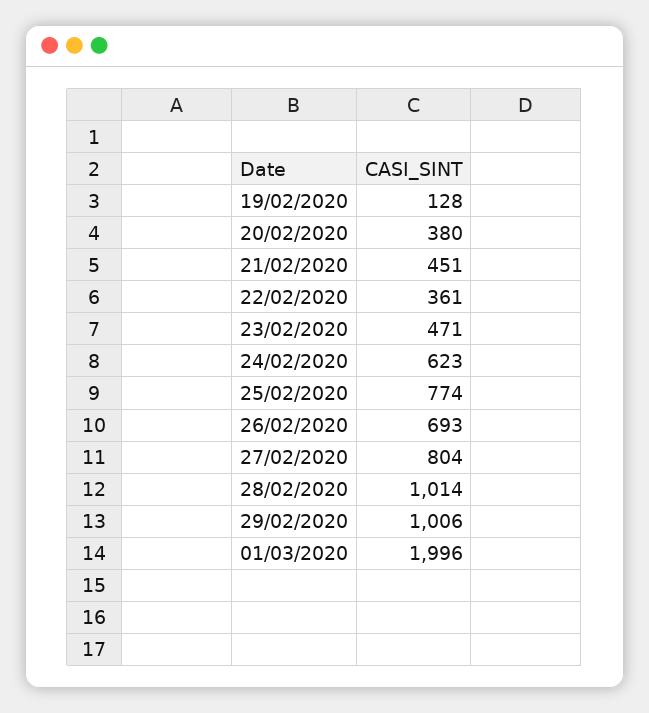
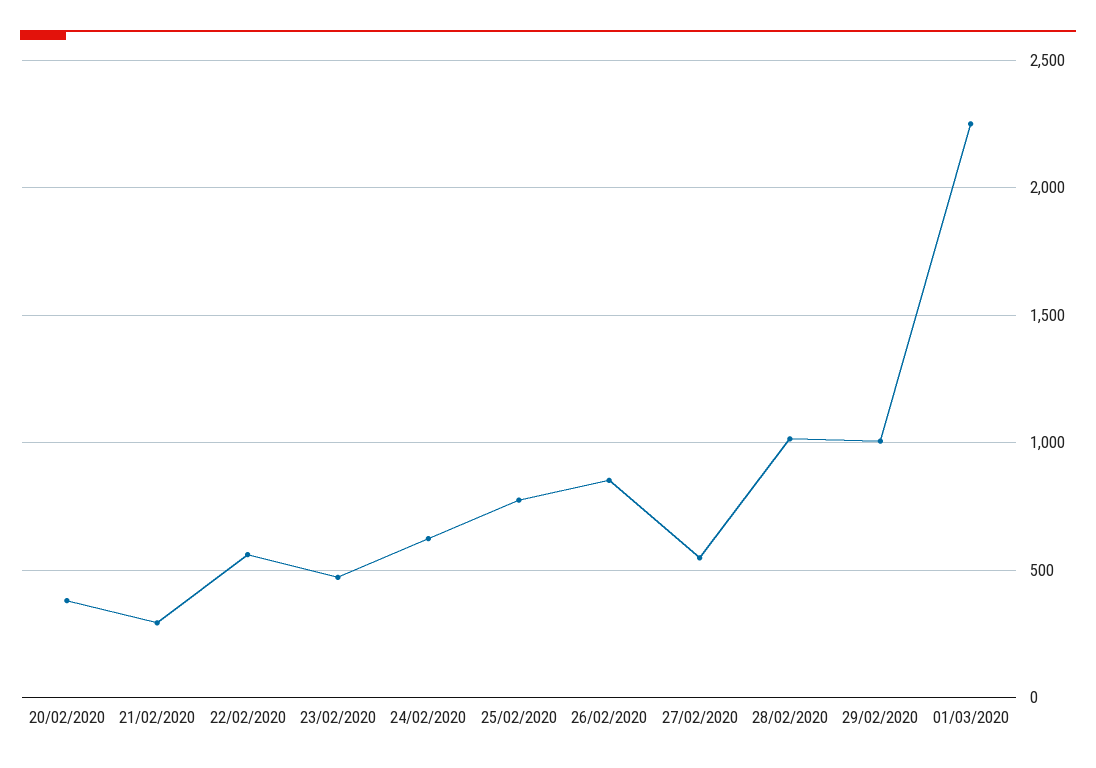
  {
-   "19/02/2020": 128,
    "20/02/2020": 380,
-   "21/02/2020": 451,
+   "21/02/2020": 300,
-   "22/02/2020": 361,
+   "22/02/2020": 550,
    "23/02/2020": 471,
    "24/02/2020": 623,
    "25/02/2020": 774,
-   "26/02/2020": 693,
+   "26/02/2020": 850,
-   "27/02/2020": 804,
+   "27/02/2020": 550,
    "28/02/2020": 1014,
    "29/02/2020": 1006,
-   "01/03/2020": 1996
+   "01/03/2020": 2250
  }

